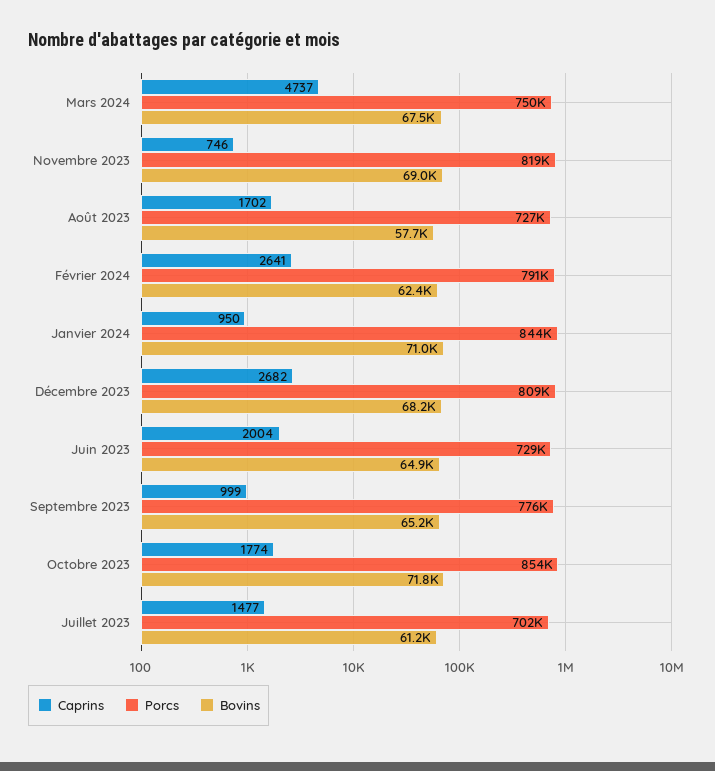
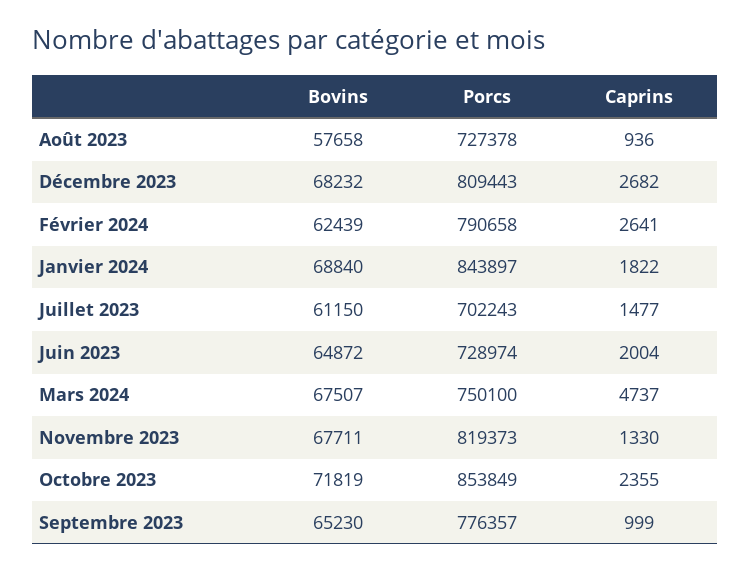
  {
    "Caprins": {
      "Mars 2024": 4737,
-     "Novembre 2023": 746,
+     "Novembre 2023": 1330,
-     "Août 2023": 1702,
+     "Août 2023": 936,
      "Février 2024": 2641,
-     "Janvier 2024": 950,
+     "Janvier 2024": 1822,
      "Décembre 2023": 2682,
      "Juin 2023": 2004,
      "Septembre 2023": 999,
-     "Octobre 2023": 1774,
+     "Octobre 2023": 2355,
      "Juillet 2023": 1477
    },
    "Porcs": {
      "Mars 2024": 750100,
      "Novembre 2023": 819373,
      "Août 2023": 727378,
      "Février 2024": 790658,
      "Janvier 2024": 843897,
      "Décembre 2023": 809443,
      "Juin 2023": 728974,
      "Septembre 2023": 776357,
      "Octobre 2023": 853849,
      "Juillet 2023": 702243
    },
    "Bovins": {
      "Mars 2024": 67507,
-     "Novembre 2023": 69000,
+     "Novembre 2023": 67711,
      "Août 2023": 57658,
      "Février 2024": 62439,
-     "Janvier 2024": 71000,
+     "Janvier 2024": 68840,
      "Décembre 2023": 68232,
      "Juin 2023": 64872,
      "Septembre 2023": 65230,
      "Octobre 2023": 71819,
      "Juillet 2023": 61150
    }
  }

